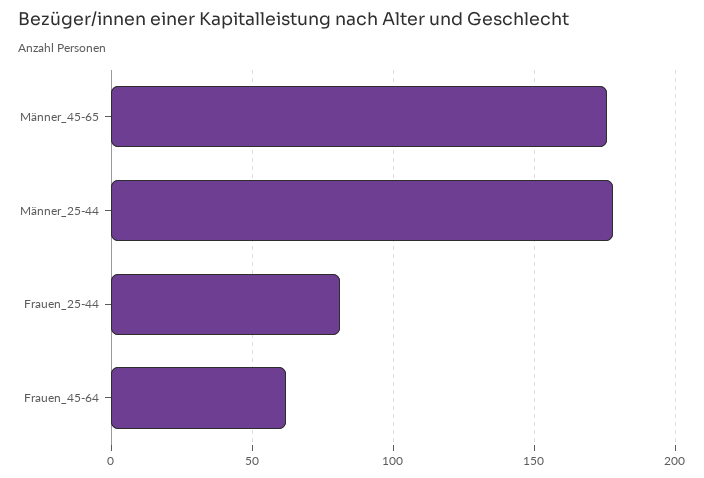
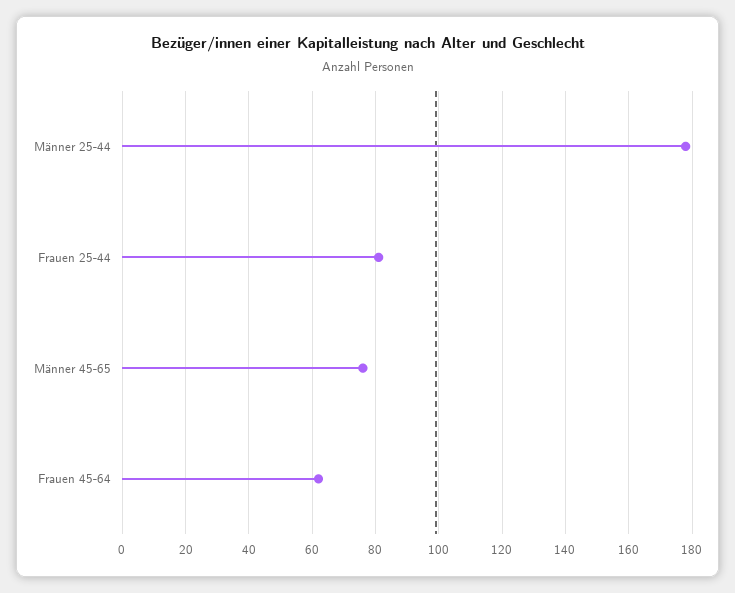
  {
-   "Männer_45-65": 175,
+   "Männer_45-65": 75,
    "Männer_25-44": 180,
    "Frauen_25-44": 80,
    "Frauen_45-64": 60
  }

